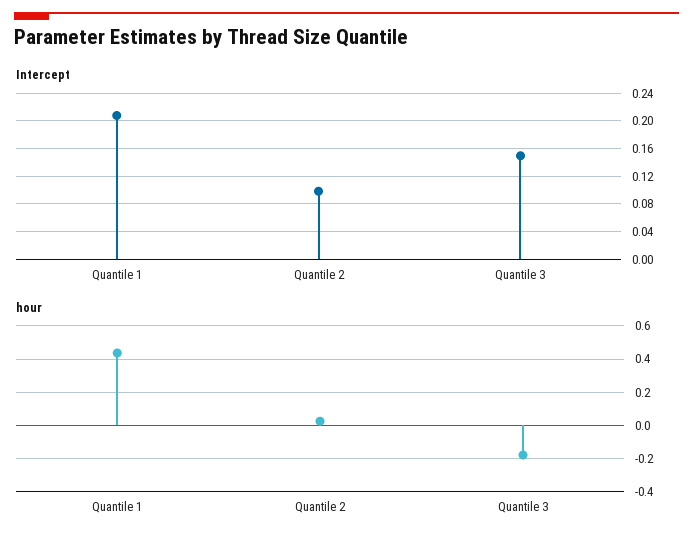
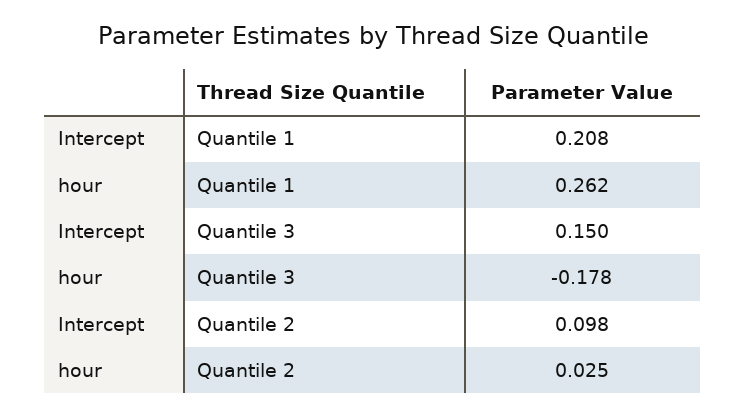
  {
    "Intercept": {
      "Quantile 1": 0.208,
      "Quantile 2": 0.098,
      "Quantile 3": 0.15
    },
    "hour": {
-     "Quantile 1": 0.45,
+     "Quantile 1": 0.262,
      "Quantile 2": 0.025,
      "Quantile 3": -0.178
    }
  }

